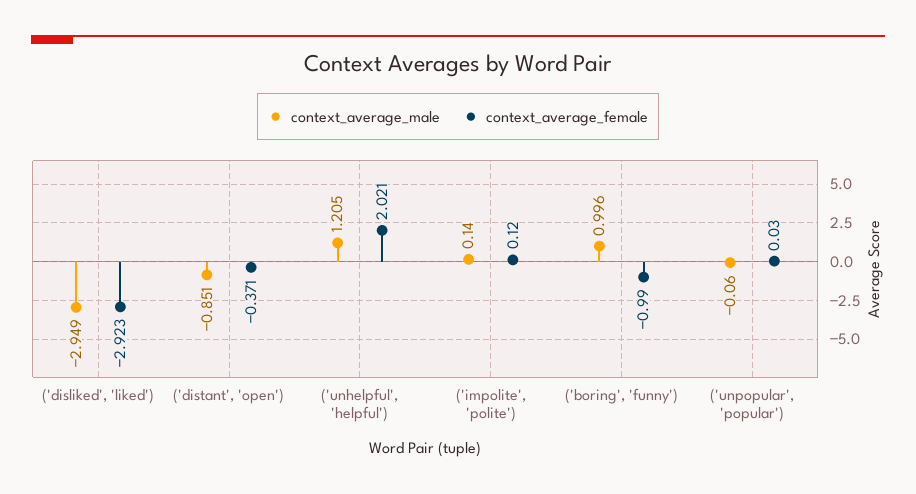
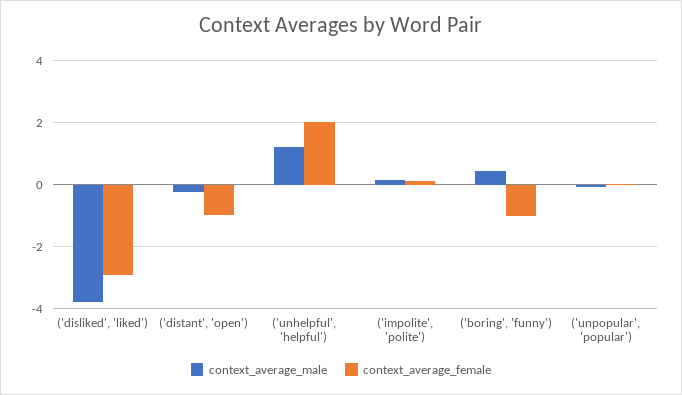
  {
    "context_average_male": {
-     "('disliked', 'liked')": -2.949,
+     "('disliked', 'liked')": -3.8,
-     "('distant', 'open')": -0.851,
+     "('distant', 'open')": -0.2,
      "('unhelpful', 'helpful')": 1.205,
      "('impolite', 'polite')": 0.14,
-     "('boring', 'funny')": 0.996,
+     "('boring', 'funny')": 0.4,
      "('unpopular', 'popular')": -0.06
    },
    "context_average_female": {
      "('disliked', 'liked')": -2.923,
-     "('distant', 'open')": -0.371,
+     "('distant', 'open')": -1,
      "('unhelpful', 'helpful')": 2.021,
      "('impolite', 'polite')": 0.12,
      "('boring', 'funny')": -0.99,
      "('unpopular', 'popular')": 0.03
    }
  }

